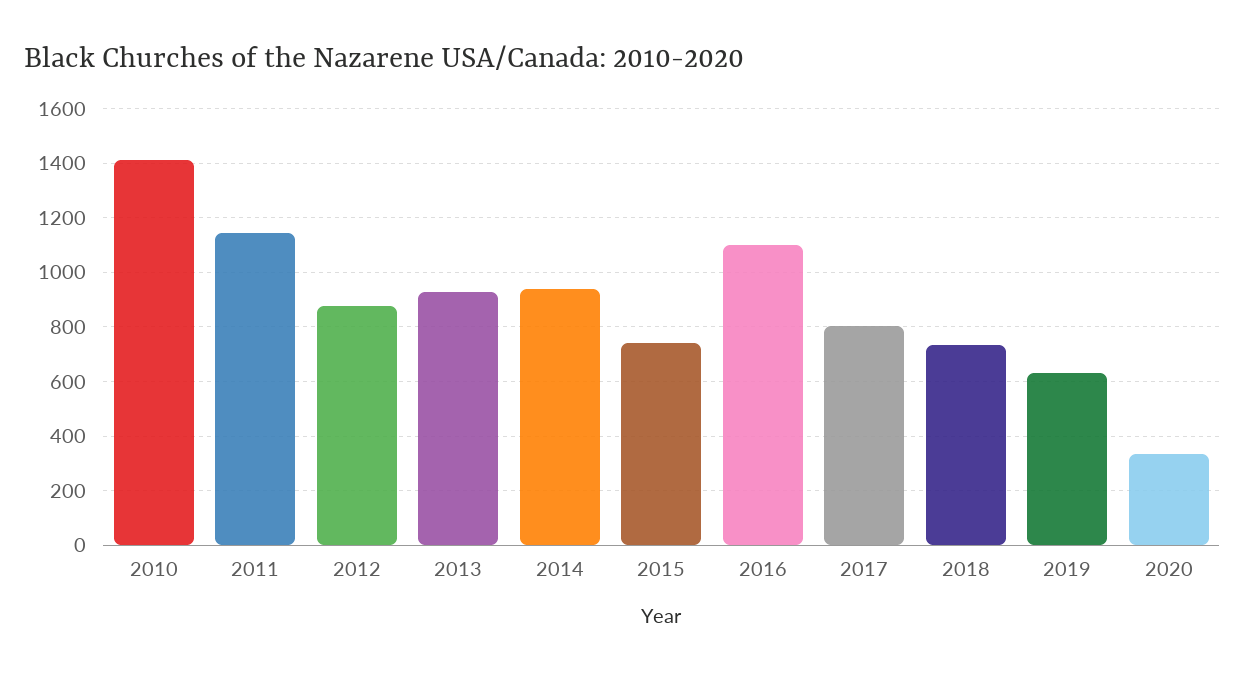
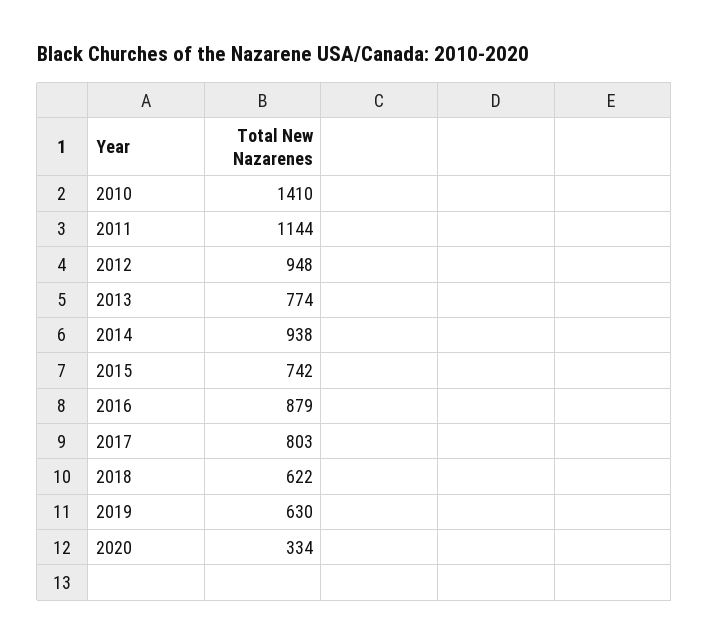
  {
    "2010": 1410,
    "2011": 1144,
-   "2012": 875,
+   "2012": 948,
-   "2013": 925,
+   "2013": 774,
    "2014": 938,
    "2015": 742,
-   "2016": 1100,
+   "2016": 879,
    "2017": 803,
-   "2018": 725,
+   "2018": 622,
    "2019": 630,
    "2020": 334
  }

